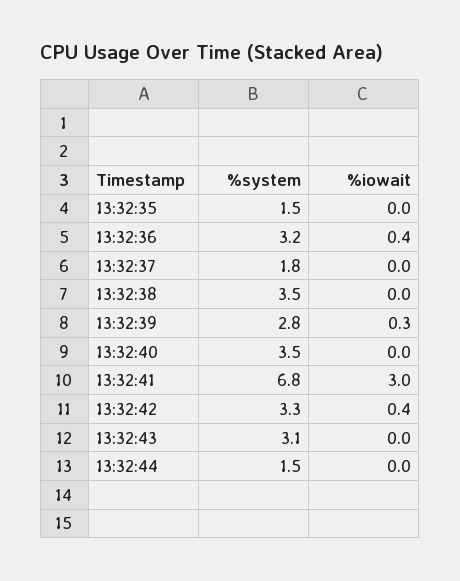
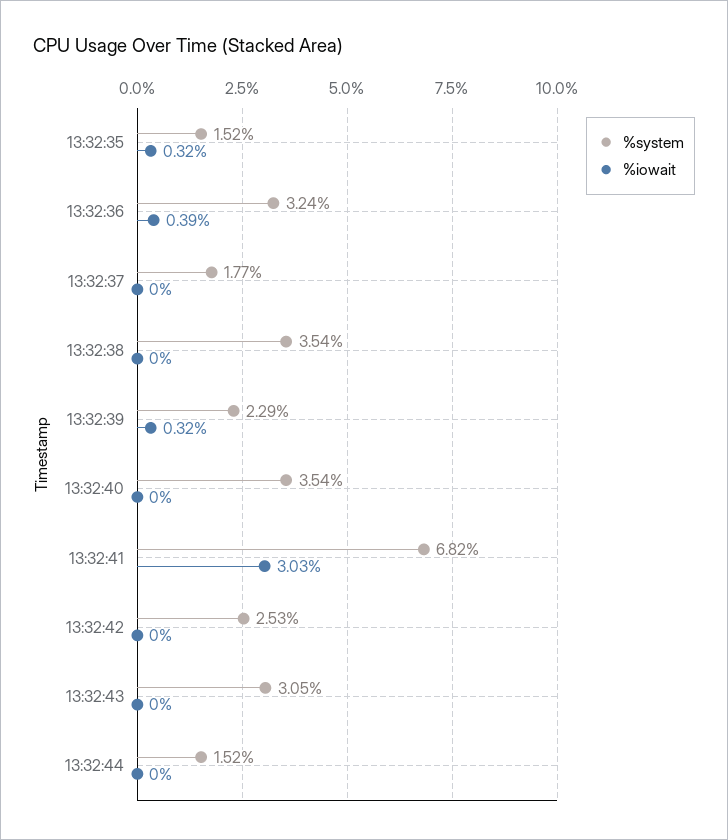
  {
    "%system": {
      "13:32:35": 1.52,
      "13:32:36": 3.24,
      "13:32:37": 1.77,
      "13:32:38": 3.54,
-     "13:32:39": 2.8,
+     "13:32:39": 2.29,
      "13:32:40": 3.54,
      "13:32:41": 6.82,
-     "13:32:42": 3.3,
+     "13:32:42": 2.53,
      "13:32:43": 3.05,
      "13:32:44": 1.52
    },
    "%iowait": {
-     "13:32:35": 0,
+     "13:32:35": 0.32,
      "13:32:36": 0.39,
      "13:32:37": 0,
      "13:32:38": 0,
      "13:32:39": 0.32,
      "13:32:40": 0,
      "13:32:41": 3.03,
-     "13:32:42": 0.4,
+     "13:32:42": 0,
      "13:32:43": 0,
      "13:32:44": 0
    }
  }

